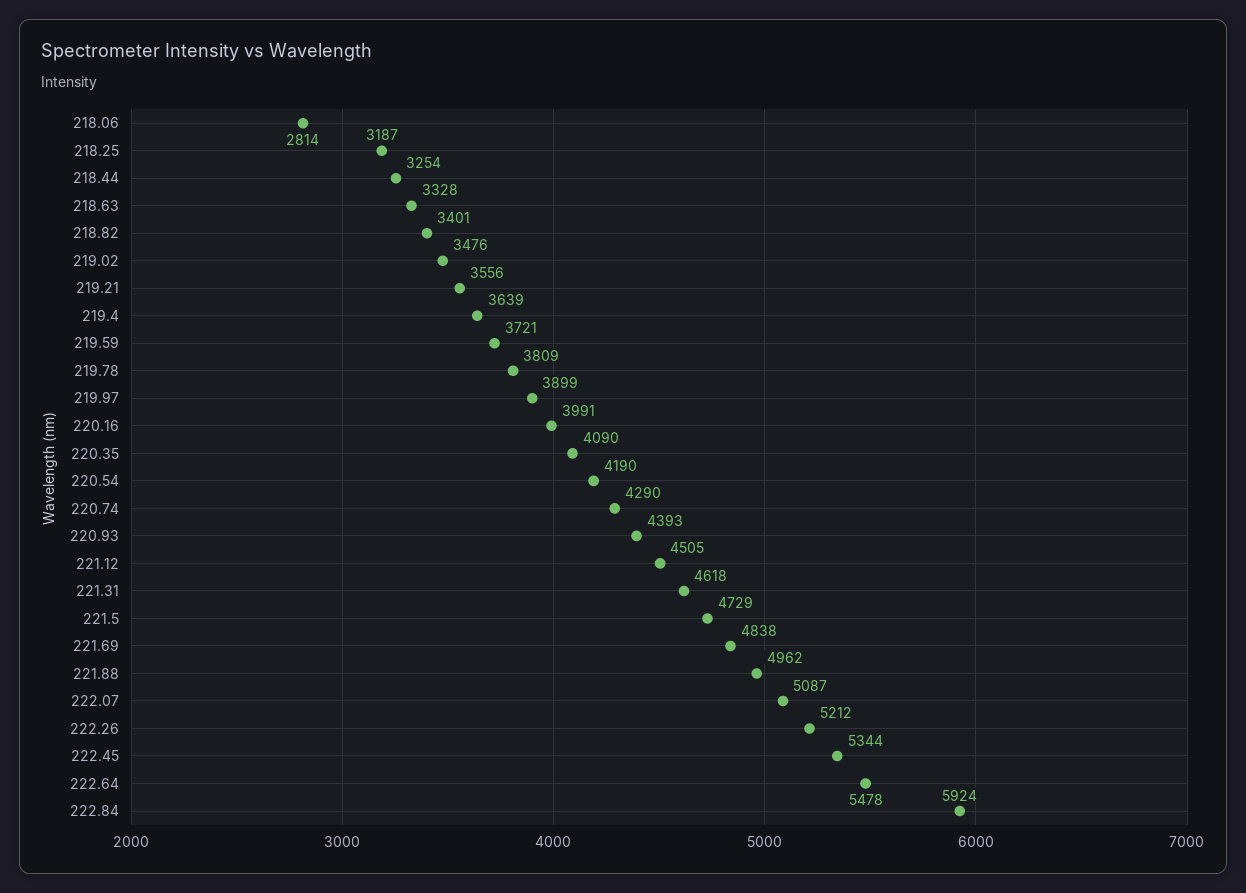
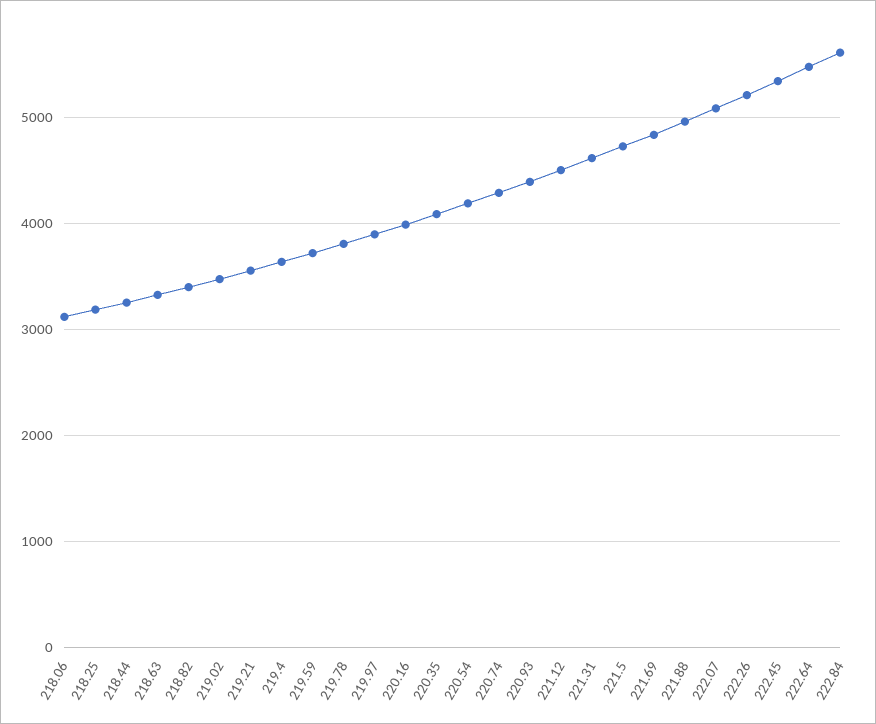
  {
-   "218.06": 2814,
+   "218.06": 3100,
    "218.25": 3187,
    "218.44": 3254,
    "218.63": 3328,
    "218.82": 3401,
    "219.02": 3476,
    "219.21": 3556,
    "219.4": 3639,
    "219.59": 3721,
    "219.78": 3809,
    "219.97": 3899,
    "220.16": 3991,
    "220.35": 4090,
    "220.54": 4190,
    "220.74": 4290,
    "220.93": 4393,
    "221.12": 4505,
    "221.31": 4618,
    "221.5": 4729,
    "221.69": 4838,
    "221.88": 4962,
    "222.07": 5087,
    "222.26": 5212,
    "222.45": 5344,
    "222.64": 5478,
-   "222.84": 5924
+   "222.84": 5600
  }

